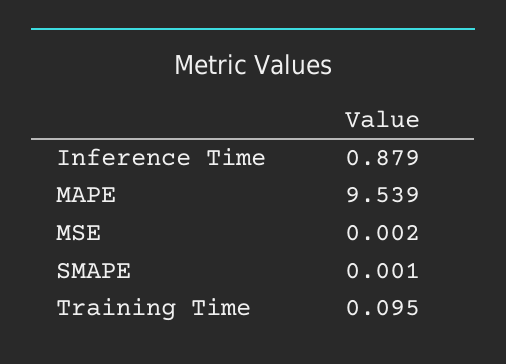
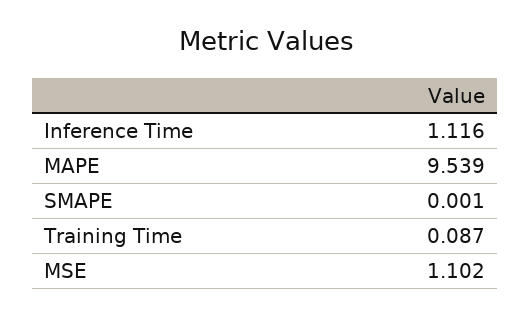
  {
-   "Inference Time": 0.879,
+   "Inference Time": 1.116,
    "MAPE": 9.539,
-   "MSE": 0.002,
+   "MSE": 1.102,
    "SMAPE": 0.001,
-   "Training Time": 0.095
+   "Training Time": 0.087
  }

